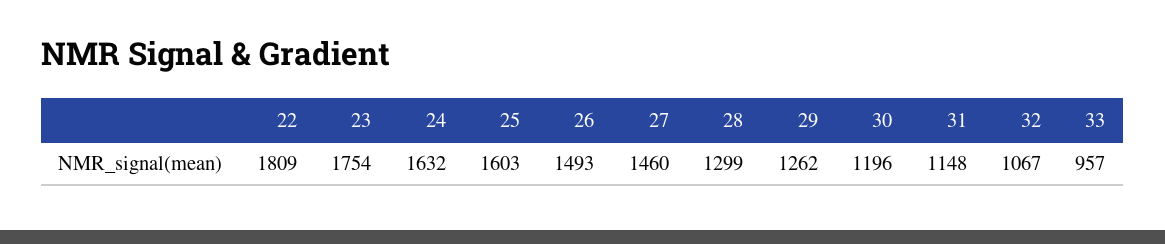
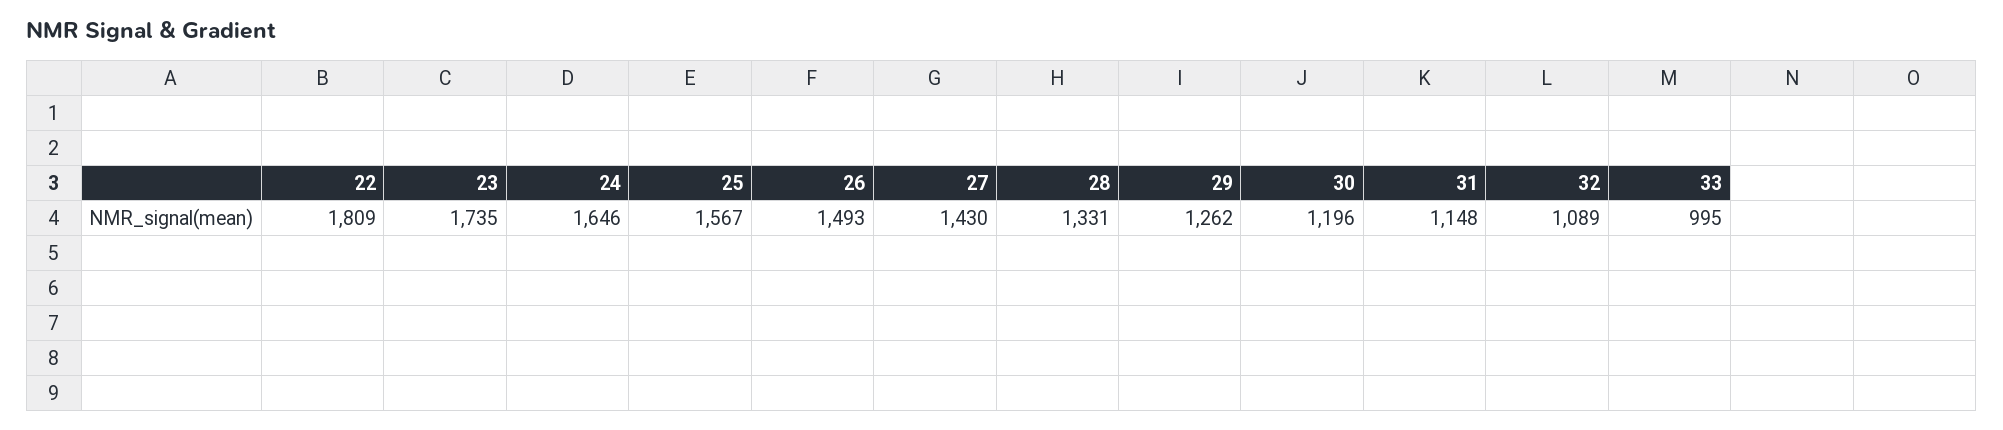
  {
    "22": 1809,
-   "23": 1754,
+   "23": 1735,
-   "24": 1632,
+   "24": 1646,
-   "25": 1603,
+   "25": 1567,
    "26": 1493,
-   "27": 1460,
+   "27": 1430,
-   "28": 1299,
+   "28": 1331,
    "29": 1262,
    "30": 1196,
    "31": 1148,
-   "32": 1067,
+   "32": 1089,
-   "33": 957
+   "33": 995
  }

